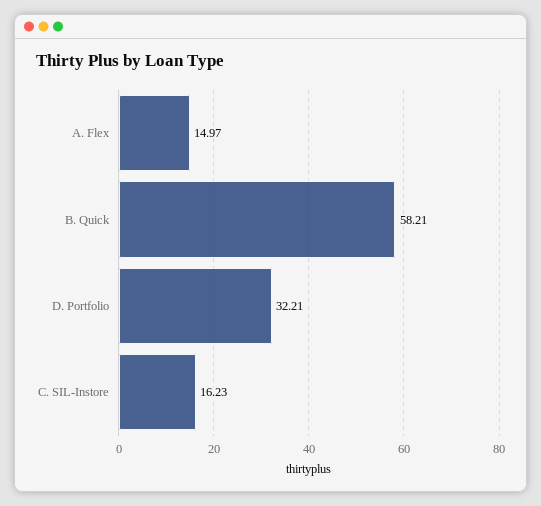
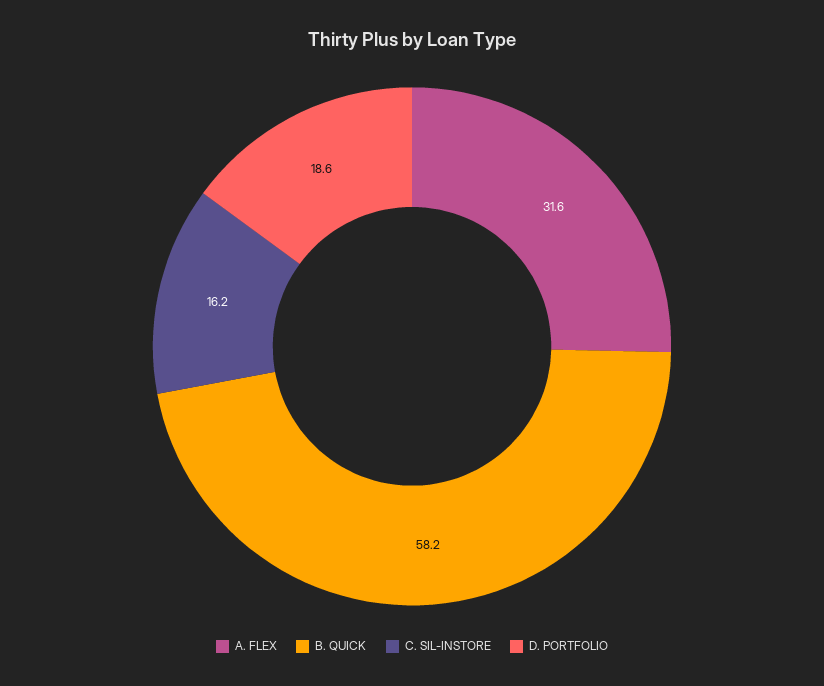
  {
-   "A. Flex": 14.97,
+   "A. Flex": 31.6,
    "B. Quick": 58.21,
-   "D. Portfolio": 32.21,
+   "D. Portfolio": 18.6,
    "C. SIL-Instore": 16.23
  }

